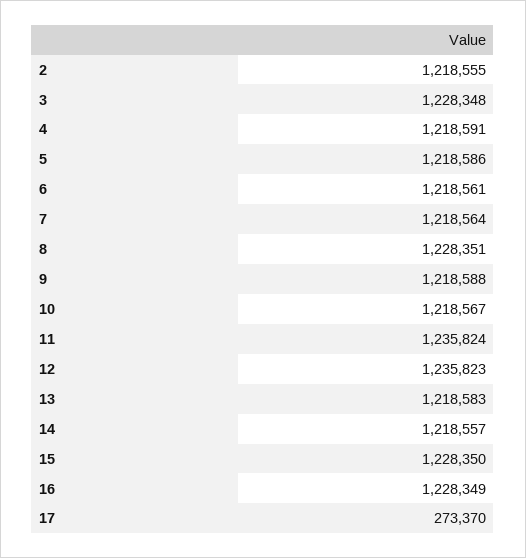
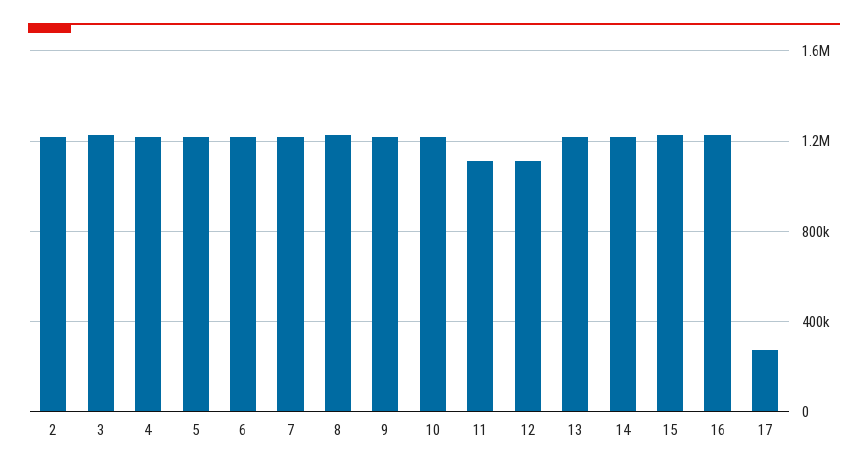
  {
    "2": 1218555,
    "3": 1228348,
    "4": 1218591,
    "5": 1218586,
    "6": 1218561,
    "7": 1218564,
    "8": 1228351,
    "9": 1218588,
    "10": 1218567,
-   "11": 1235824,
+   "11": 1100000,
-   "12": 1235823,
+   "12": 1100000,
    "13": 1218583,
    "14": 1218557,
    "15": 1228350,
    "16": 1228349,
    "17": 273370
  }

